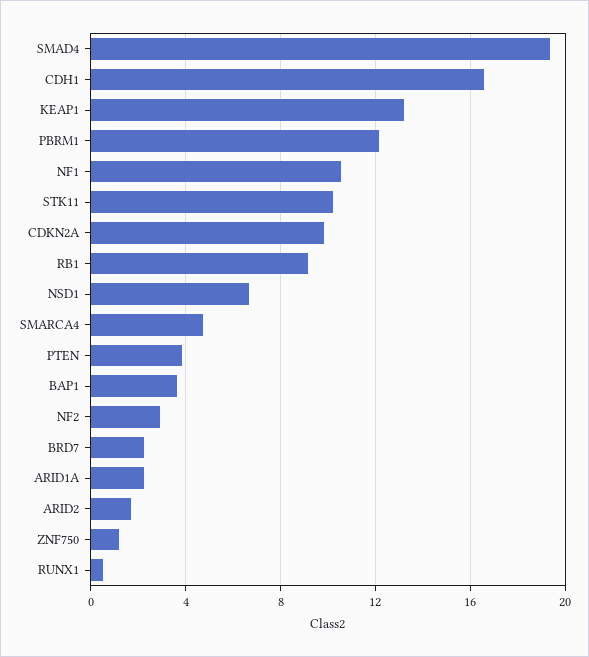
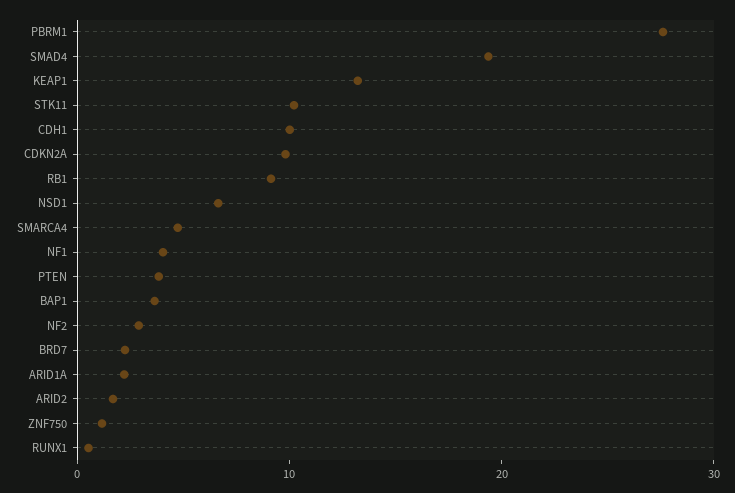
  {
    "SMAD4": 19.5,
-   "CDH1": 16.5,
+   "CDH1": 10,
    "KEAP1": 13,
-   "PBRM1": 12,
+   "PBRM1": 28,
-   "NF1": 10.5,
+   "NF1": 4,
    "STK11": 10,
    "CDKN2A": 10,
    "RB1": 9,
    "NSD1": 6.5,
    "SMARCA4": 4.5,
    "PTEN": 4,
    "BAP1": 3.5,
    "NF2": 3,
    "BRD7": 2.5,
    "ARID1A": 2,
    "ARID2": 1.5,
    "ZNF750": 1,
    "RUNX1": 0.5
  }

